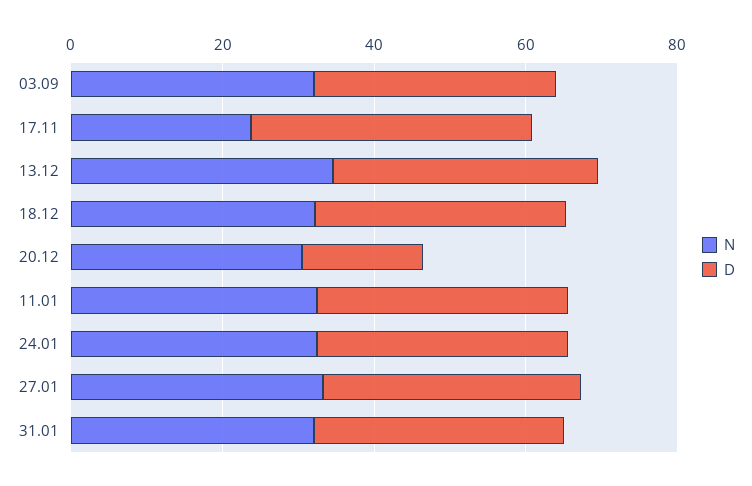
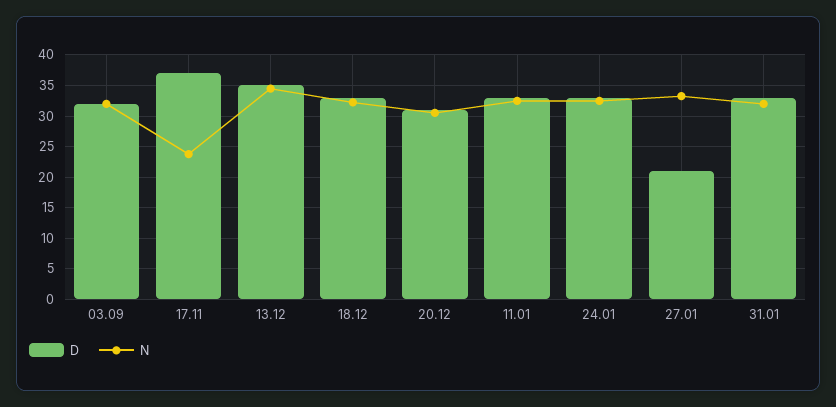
  {
    "N": {
      "03.09": 32,
      "17.11": 24,
      "13.12": 35,
      "18.12": 32,
      "20.12": 31,
      "11.01": 33,
      "24.01": 33,
      "27.01": 33,
      "31.01": 32
    },
    "D": {
      "03.09": 32,
      "17.11": 37,
      "13.12": 35,
      "18.12": 33,
-     "20.12": 15,
+     "20.12": 31,
      "11.01": 33,
      "24.01": 33,
-     "27.01": 35,
+     "27.01": 21,
      "31.01": 33
    }
  }

